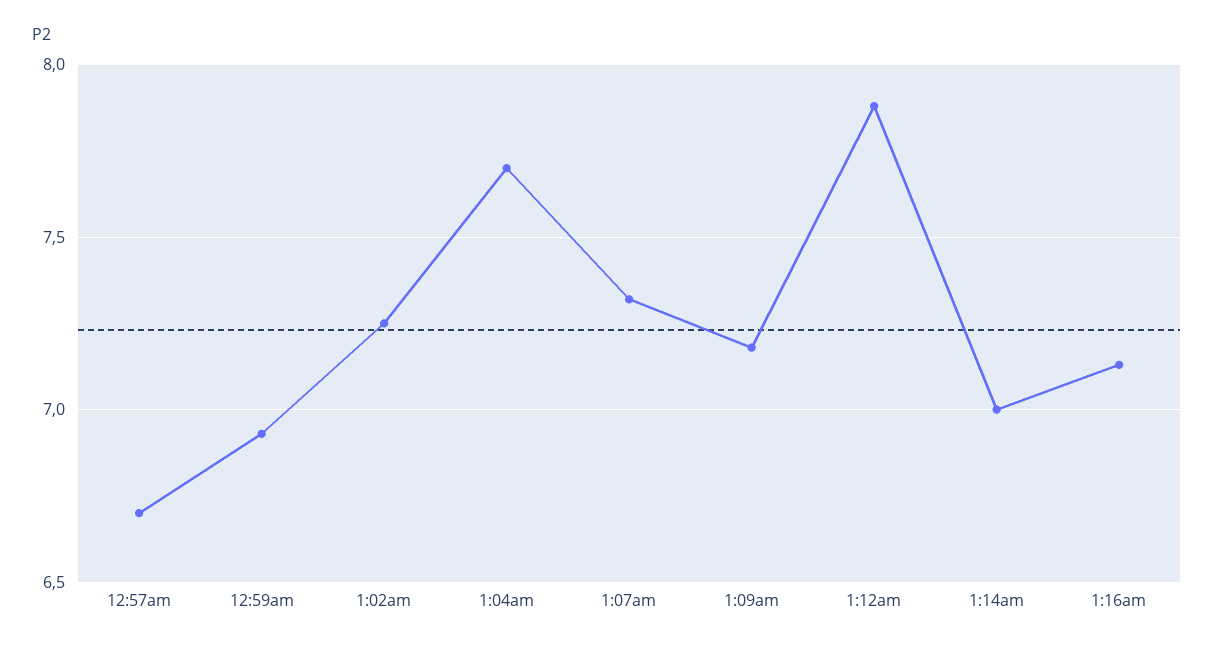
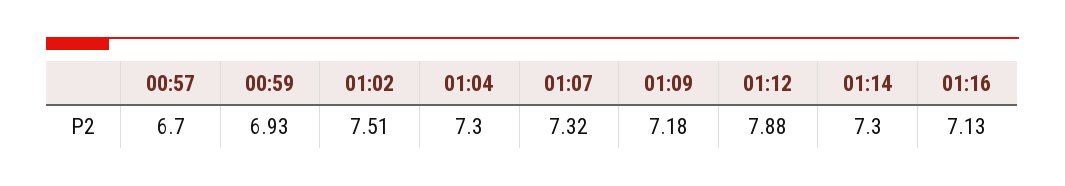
  {
    "12:57am": 6.7,
    "12:59am": 6.93,
-   "1:02am": 7.25,
+   "1:02am": 7.51,
-   "1:04am": 7.7,
+   "1:04am": 7.3,
    "1:07am": 7.32,
    "1:09am": 7.18,
    "1:12am": 7.88,
-   "1:14am": 7,
+   "1:14am": 7.3,
    "1:16am": 7.13
  }

